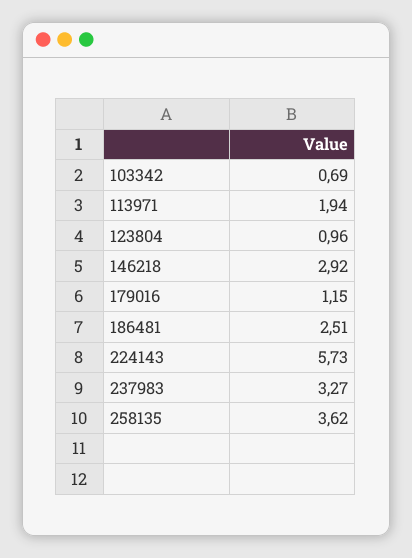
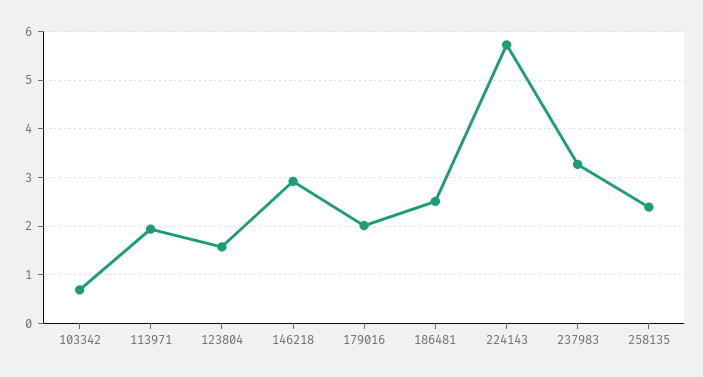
  {
    "103342": 0.69,
    "113971": 1.94,
-   "123804": 0.96,
+   "123804": 1.6,
    "146218": 2.92,
-   "179016": 1.15,
+   "179016": 2,
    "186481": 2.51,
    "224143": 5.73,
    "237983": 3.27,
-   "258135": 3.62
+   "258135": 2.4
  }

